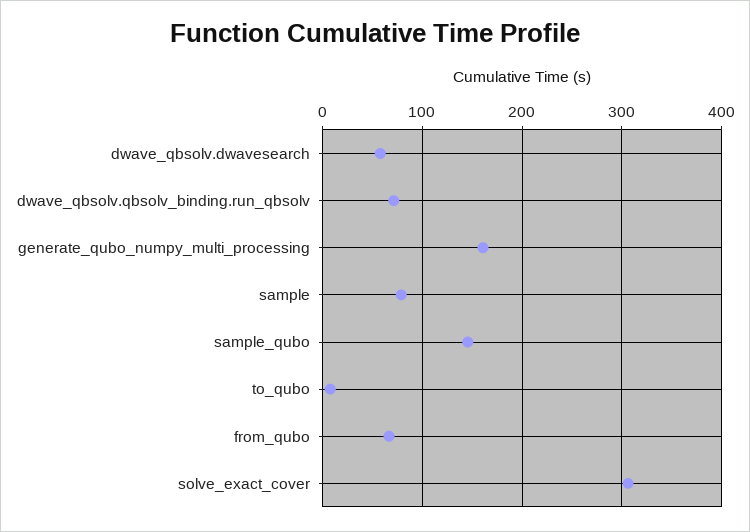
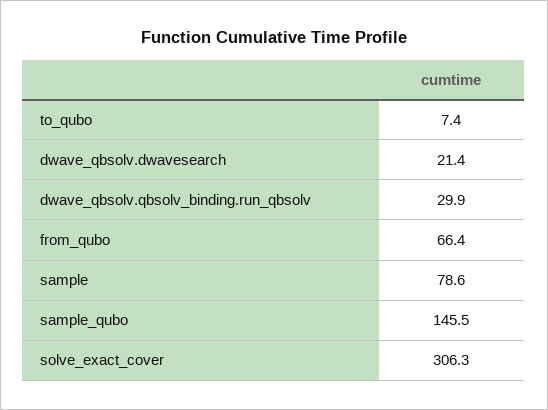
  {
-   "dwave_qbsolv.dwavesearch": 60,
+   "dwave_qbsolv.dwavesearch": 21.4,
-   "dwave_qbsolv.qbsolv_binding.run_qbsolv": 70,
+   "dwave_qbsolv.qbsolv_binding.run_qbsolv": 29.9,
-   "generate_qubo_numpy_multi_processing": 160,
    "sample": 78.6,
    "sample_qubo": 145.5,
    "to_qubo": 7.4,
    "from_qubo": 66.4,
    "solve_exact_cover": 306.3
  }

